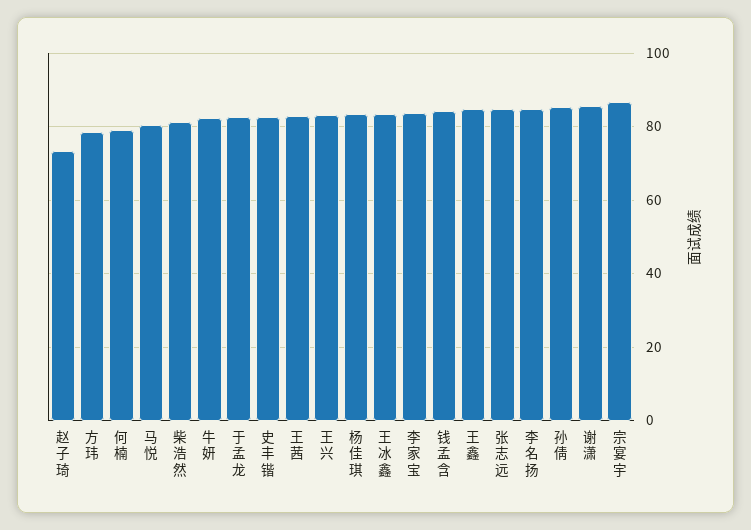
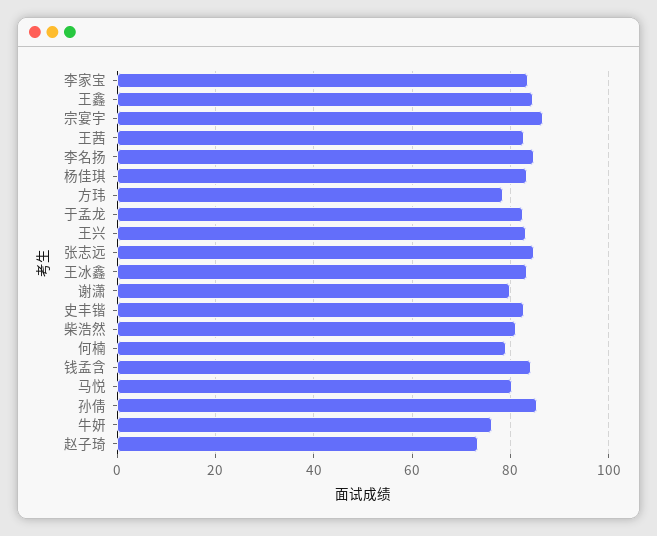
  {
    "赵子琦": 74,
    "方玮": 78,
    "何楠": 80,
    "马悦": 80,
    "柴浩然": 82,
-   "牛妍": 82,
+   "牛妍": 76,
    "于孟龙": 82,
    "史丰锴": 82,
    "王茜": 82,
    "王兴": 84,
    "杨佳琪": 84,
    "王冰鑫": 84,
    "李家宝": 84,
    "钱孟含": 84,
    "王鑫": 84,
    "张志远": 84,
    "李名扬": 84,
    "孙倩": 86,
-   "谢潇": 86,
+   "谢潇": 80,
    "宗宴宇": 86
  }

